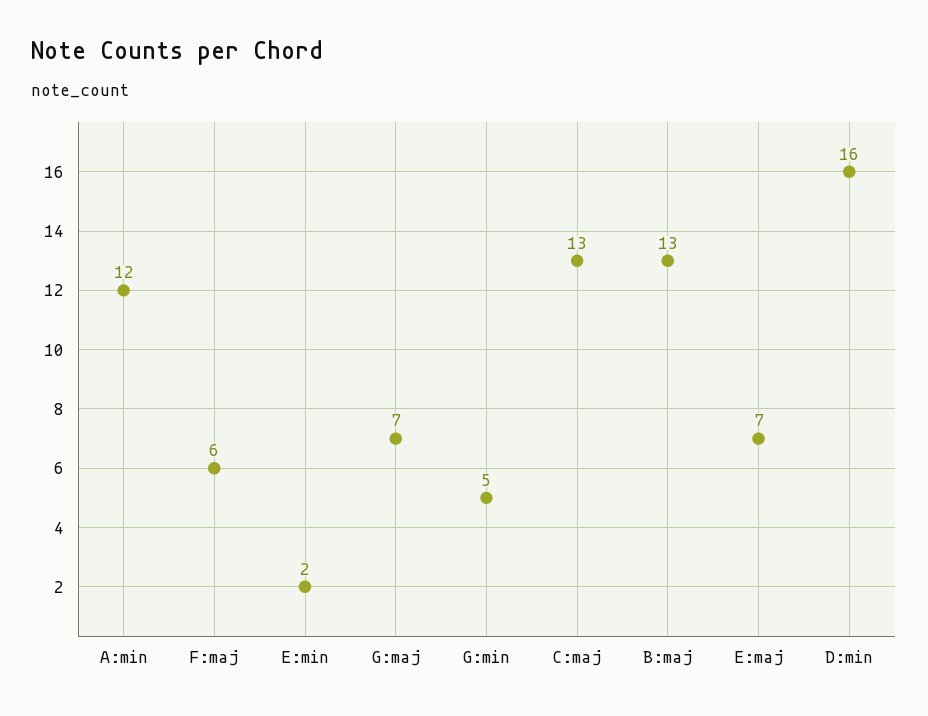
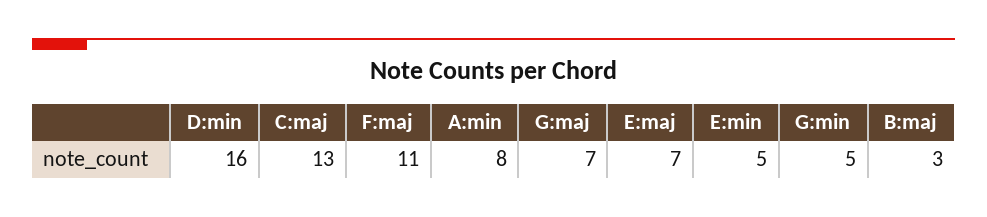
  {
-   "A:min": 12,
+   "A:min": 8,
-   "F:maj": 6,
+   "F:maj": 11,
-   "E:min": 2,
+   "E:min": 5,
    "G:maj": 7,
    "G:min": 5,
    "C:maj": 13,
-   "B:maj": 13,
+   "B:maj": 3,
    "E:maj": 7,
    "D:min": 16
  }

